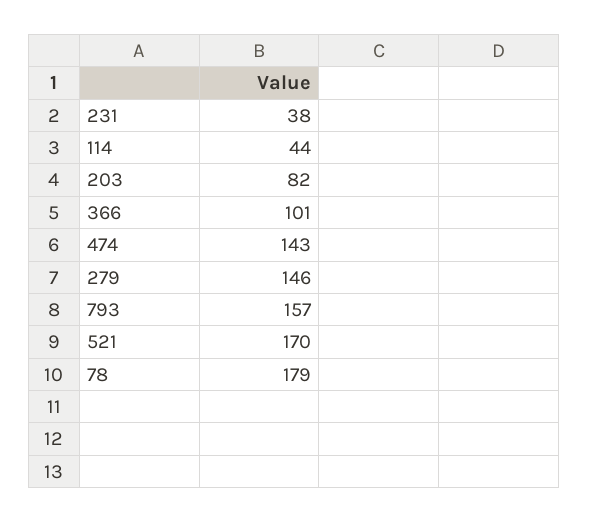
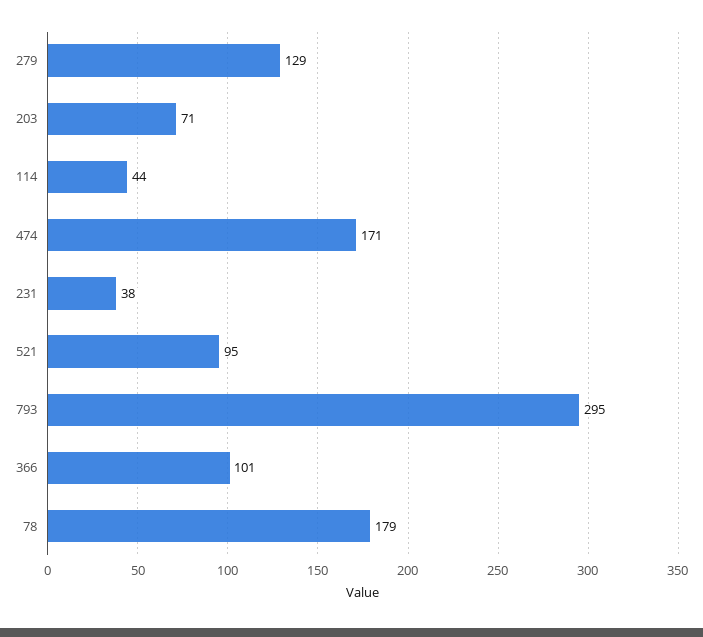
  {
    "231": 38,
    "114": 44,
-   "203": 82,
+   "203": 71,
    "366": 101,
-   "474": 143,
+   "474": 171,
-   "279": 146,
+   "279": 129,
-   "793": 157,
+   "793": 295,
-   "521": 170,
+   "521": 95,
    "78": 179
  }

